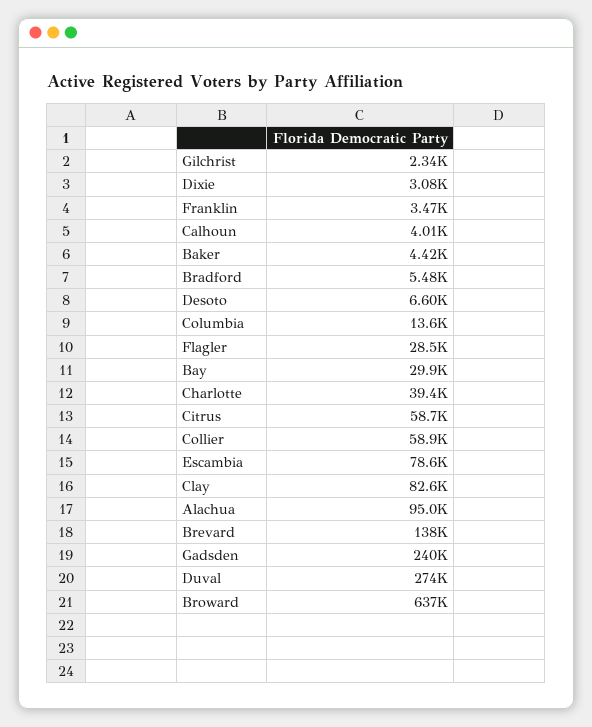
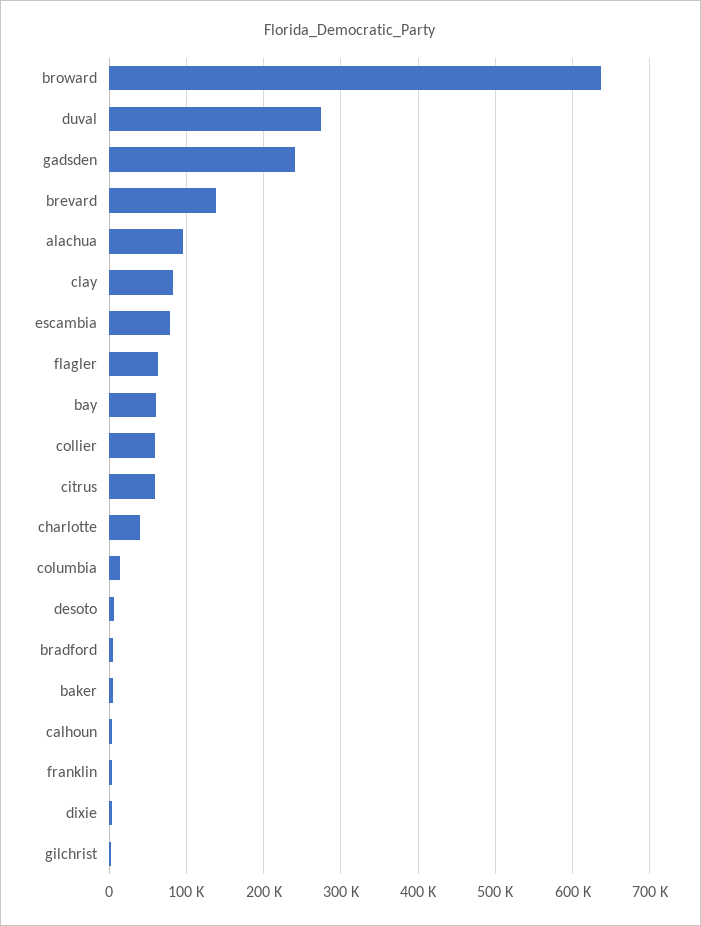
  {
    "Gilchrist": 2340,
    "Dixie": 3080,
    "Franklin": 3470,
    "Calhoun": 4010,
    "Baker": 4420,
    "Bradford": 5480,
    "Desoto": 6600,
    "Columbia": 13600,
-   "Flagler": 28500,
+   "Flagler": 60000,
-   "Bay": 29900,
+   "Bay": 60000,
    "Charlotte": 39400,
    "Citrus": 58700,
    "Collier": 58900,
    "Escambia": 78600,
    "Clay": 82600,
    "Alachua": 95000,
    "Brevard": 138000,
    "Gadsden": 240000,
    "Duval": 274000,
    "Broward": 637000
  }

